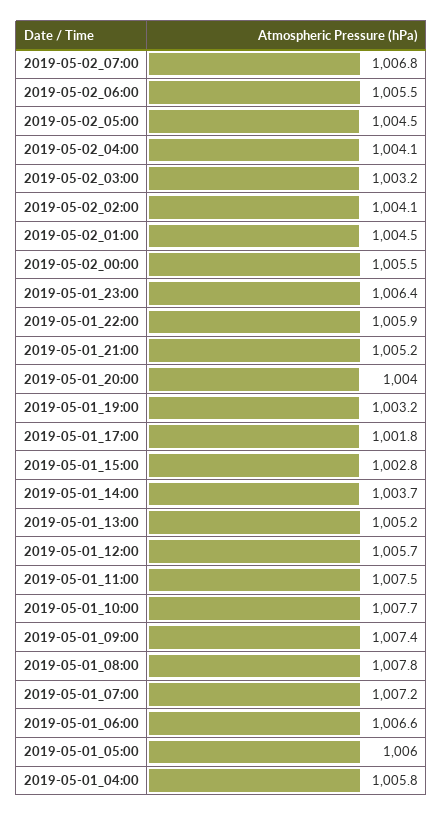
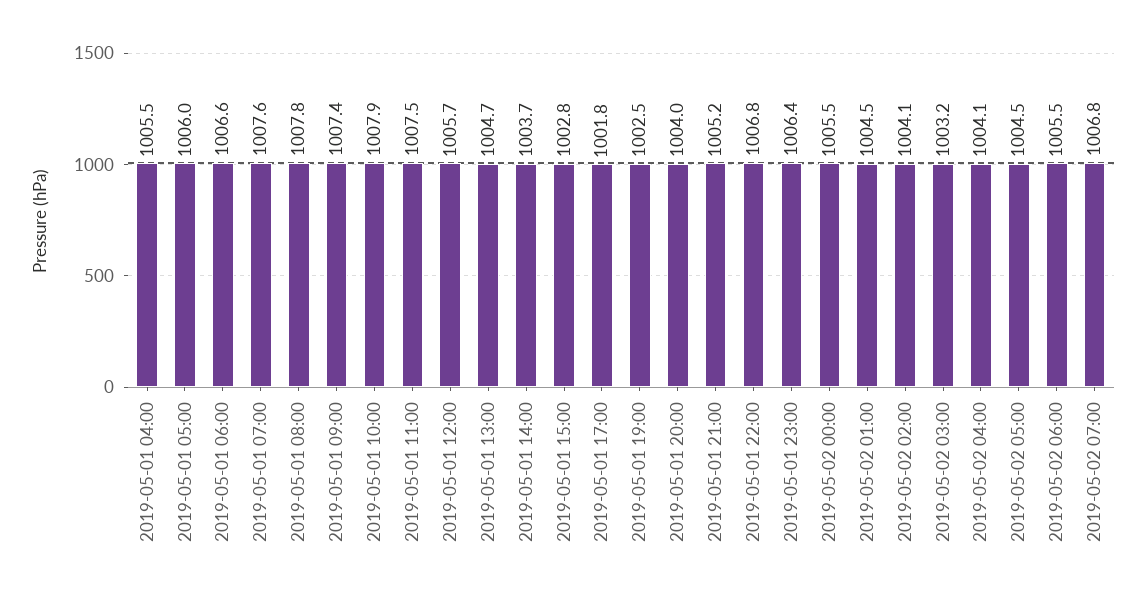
  {
    "2019-05-02_07:00": 1006.8,
    "2019-05-02_06:00": 1005.5,
    "2019-05-02_05:00": 1004.5,
    "2019-05-02_04:00": 1004.1,
    "2019-05-02_03:00": 1003.2,
    "2019-05-02_02:00": 1004.1,
    "2019-05-02_01:00": 1004.5,
    "2019-05-02_00:00": 1005.5,
    "2019-05-01_23:00": 1006.4,
-   "2019-05-01_22:00": 1005.9,
+   "2019-05-01_22:00": 1006.8,
    "2019-05-01_21:00": 1005.2,
    "2019-05-01_20:00": 1004,
-   "2019-05-01_19:00": 1003.2,
+   "2019-05-01_19:00": 1002.5,
    "2019-05-01_17:00": 1001.8,
    "2019-05-01_15:00": 1002.8,
    "2019-05-01_14:00": 1003.7,
-   "2019-05-01_13:00": 1005.2,
+   "2019-05-01_13:00": 1004.7,
    "2019-05-01_12:00": 1005.7,
    "2019-05-01_11:00": 1007.5,
-   "2019-05-01_10:00": 1007.7,
+   "2019-05-01_10:00": 1007.9,
    "2019-05-01_09:00": 1007.4,
    "2019-05-01_08:00": 1007.8,
-   "2019-05-01_07:00": 1007.2,
+   "2019-05-01_07:00": 1007.6,
    "2019-05-01_06:00": 1006.6,
    "2019-05-01_05:00": 1006,
-   "2019-05-01_04:00": 1005.8
+   "2019-05-01_04:00": 1005.5
  }

